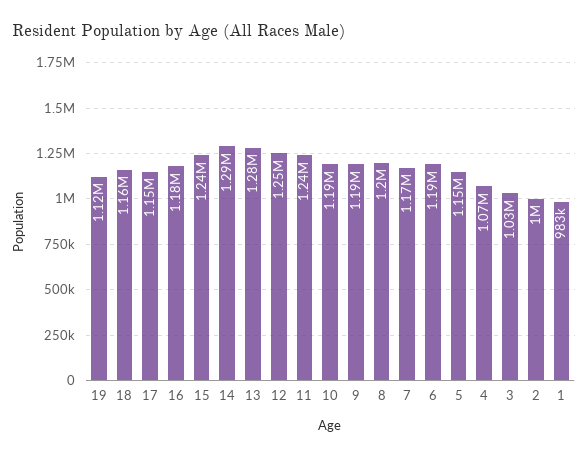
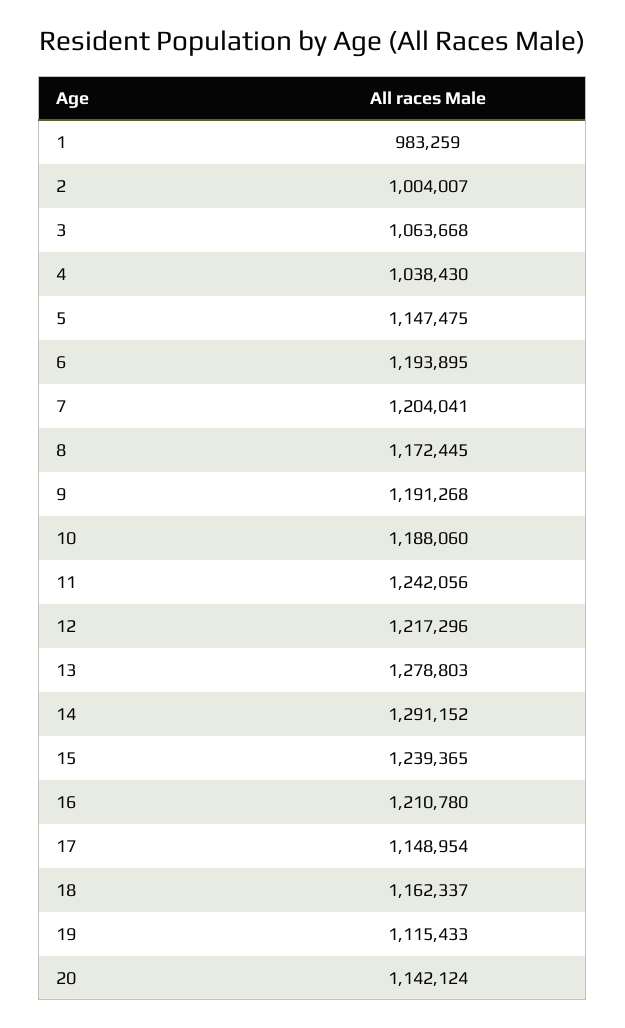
  {
    "19": 1115433,
    "18": 1162337,
    "17": 1148954,
-   "16": 1180000,
+   "16": 1210780,
    "15": 1239365,
    "14": 1291152,
    "13": 1278803,
-   "12": 1250000,
+   "12": 1217296,
    "11": 1242056,
    "10": 1188060,
    "9": 1191268,
-   "8": 1200000,
+   "8": 1172445,
-   "7": 1170000,
+   "7": 1204041,
    "6": 1193895,
    "5": 1147475,
-   "4": 1070000,
+   "4": 1038430,
-   "3": 1030000,
+   "3": 1063668,
    "2": 1004007,
-   "1": 983259
+   "1": 983259,
+   "20": 1142124
  }

